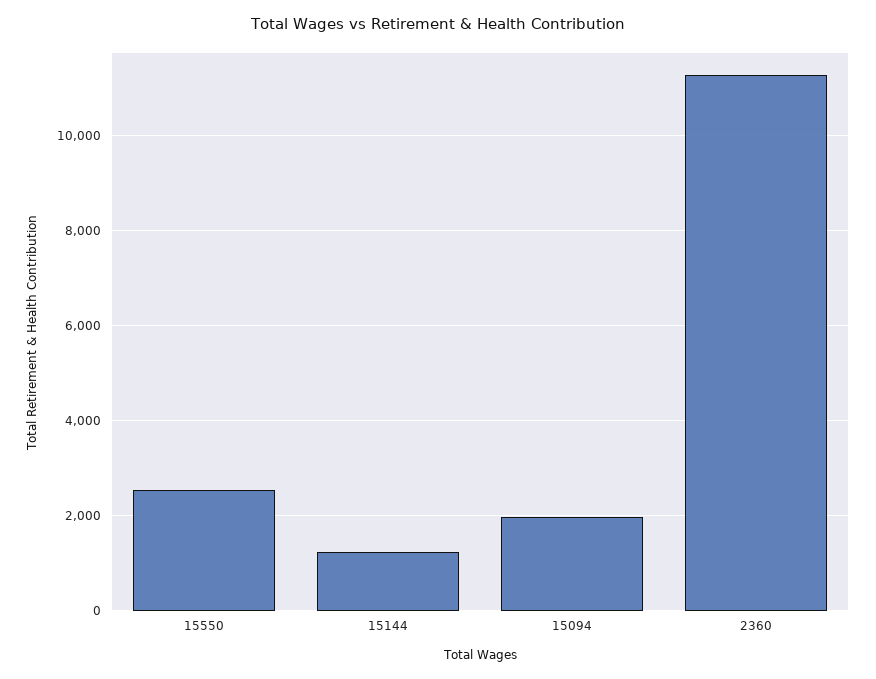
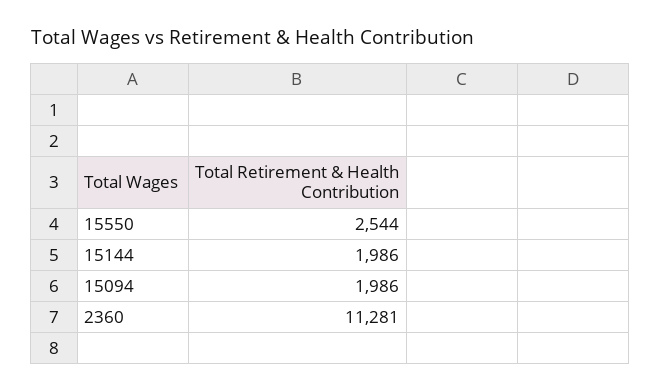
  {
    "15550": 2544,
-   "15144": 1200,
+   "15144": 1986,
    "15094": 1986,
    "2360": 11281
  }

